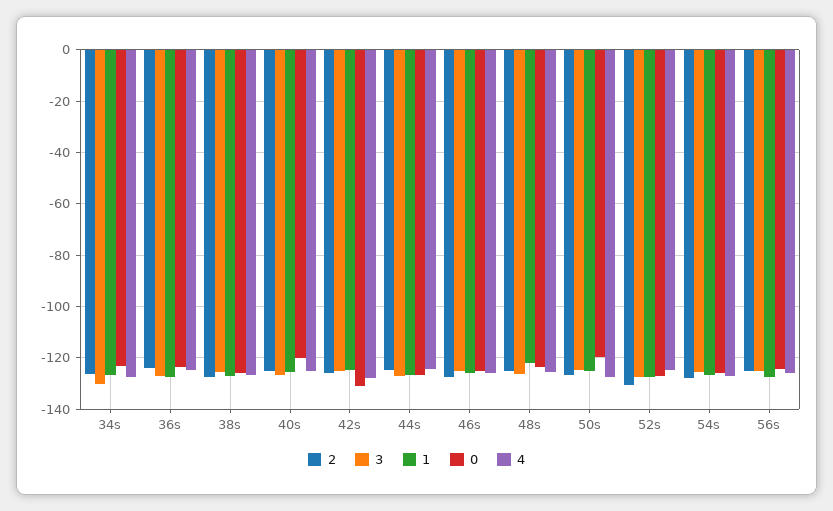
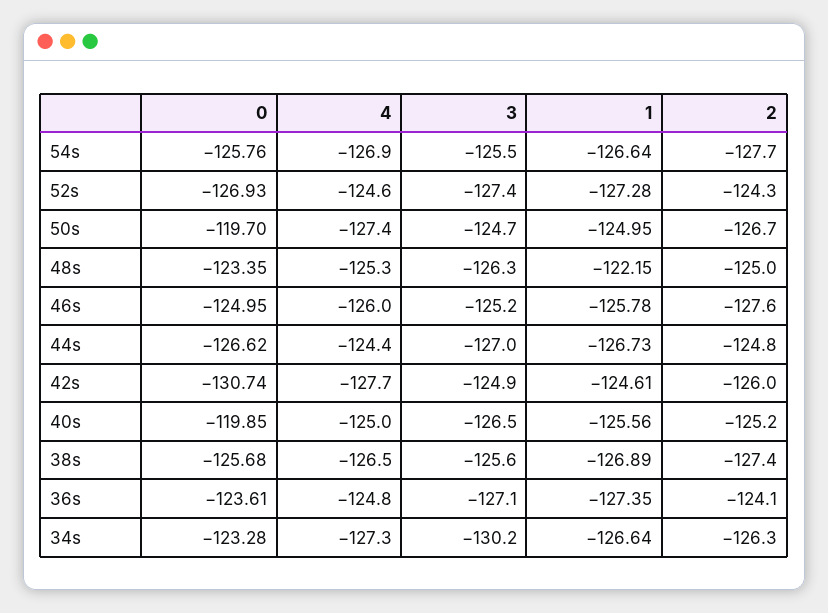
  {
    "2": {
      "34s": -126.3,
      "36s": -124.1,
      "38s": -127.4,
      "40s": -125.2,
      "42s": -126,
      "44s": -124.8,
      "46s": -127.6,
      "48s": -125,
      "50s": -126.7,
-     "52s": -130,
+     "52s": -124.3,
-     "54s": -127.7,
+     "54s": -127.7
-     "56s": -125
    },
    "3": {
      "34s": -130.2,
      "36s": -127.1,
      "38s": -125.6,
      "40s": -126.5,
      "42s": -124.9,
      "44s": -127,
      "46s": -125.2,
      "48s": -126.3,
      "50s": -124.7,
      "52s": -127.4,
-     "54s": -125.5,
+     "54s": -125.5
-     "56s": -125
    },
    "1": {
      "34s": -126.64,
      "36s": -127.35,
      "38s": -126.89,
      "40s": -125.56,
      "42s": -124.61,
      "44s": -126.73,
      "46s": -125.78,
      "48s": -122.15,
      "50s": -124.95,
      "52s": -127.28,
-     "54s": -126.64,
+     "54s": -126.64
-     "56s": -127.5
    },
    "0": {
      "34s": -123.28,
      "36s": -123.61,
      "38s": -125.68,
      "40s": -119.85,
      "42s": -130.74,
      "44s": -126.62,
      "46s": -124.95,
      "48s": -123.35,
      "50s": -119.7,
      "52s": -126.93,
-     "54s": -125.76,
+     "54s": -125.76
-     "56s": -125
    },
    "4": {
      "34s": -127.3,
      "36s": -124.8,
      "38s": -126.5,
      "40s": -125,
      "42s": -127.7,
      "44s": -124.4,
      "46s": -126,
      "48s": -125.3,
      "50s": -127.4,
      "52s": -124.6,
-     "54s": -126.9,
+     "54s": -126.9
-     "56s": -125
    }
  }

